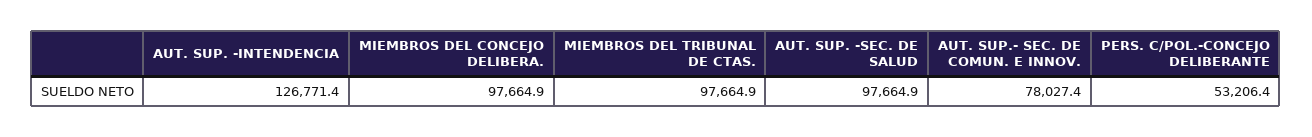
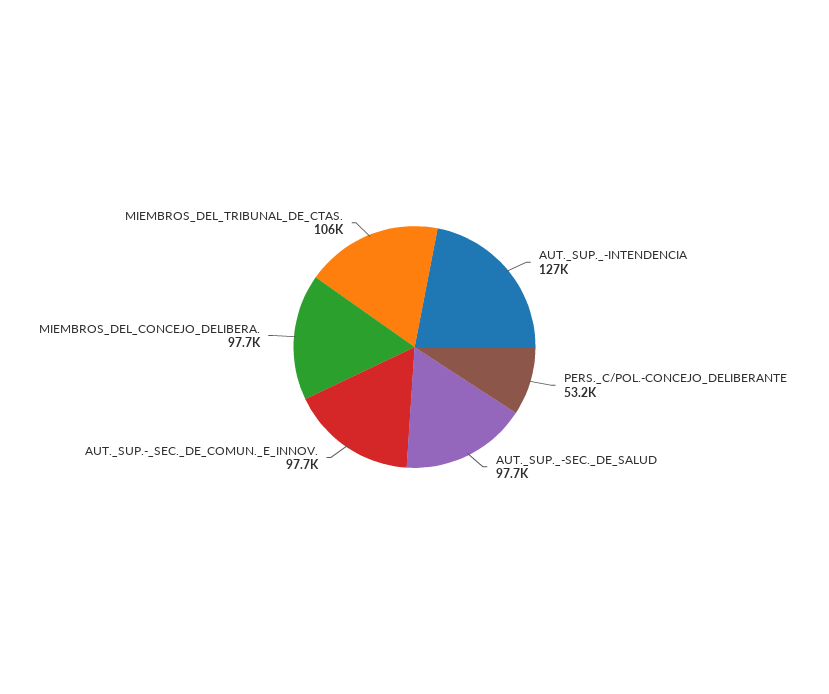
  {
    "AUT. SUP. -INTENDENCIA": 126771.4,
    "MIEMBROS DEL CONCEJO DELIBERA.": 97664.9,
-   "MIEMBROS DEL TRIBUNAL DE CTAS.": 97664.9,
+   "MIEMBROS DEL TRIBUNAL DE CTAS.": 106000,
    "AUT. SUP. -SEC. DE SALUD": 97664.9,
-   "AUT. SUP.- SEC. DE COMUN. E INNOV.": 78027.4,
+   "AUT. SUP.- SEC. DE COMUN. E INNOV.": 97700,
    "PERS. C/POL.-CONCEJO DELIBERANTE": 53206.4
  }

